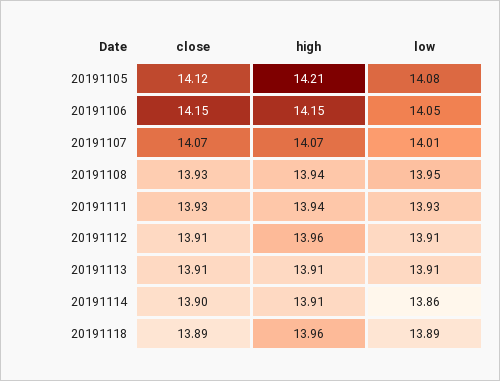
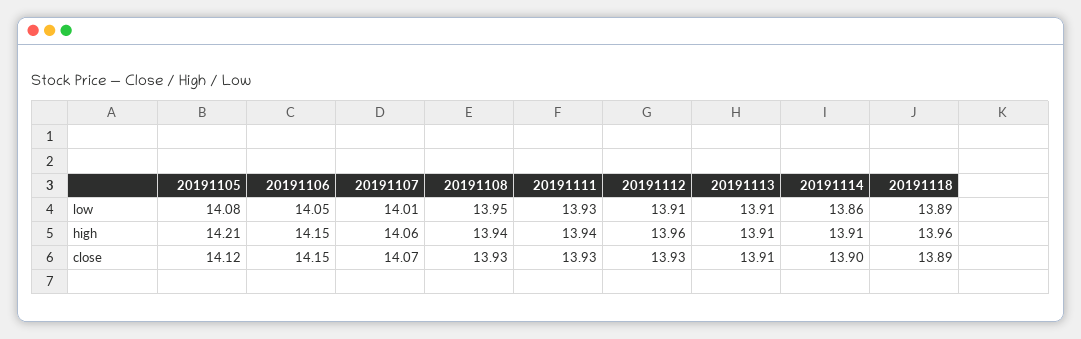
  {
    "close": {
      "20191105": 14.12,
      "20191106": 14.15,
      "20191107": 14.07,
      "20191108": 13.93,
      "20191111": 13.93,
-     "20191112": 13.91,
+     "20191112": 13.93,
      "20191113": 13.91,
      "20191114": 13.9,
      "20191118": 13.89
    },
    "high": {
      "20191105": 14.21,
      "20191106": 14.15,
-     "20191107": 14.07,
+     "20191107": 14.06,
      "20191108": 13.94,
      "20191111": 13.94,
      "20191112": 13.96,
      "20191113": 13.91,
      "20191114": 13.91,
      "20191118": 13.96
    },
    "low": {
      "20191105": 14.08,
      "20191106": 14.05,
      "20191107": 14.01,
      "20191108": 13.95,
      "20191111": 13.93,
      "20191112": 13.91,
      "20191113": 13.91,
      "20191114": 13.86,
      "20191118": 13.89
    }
  }

